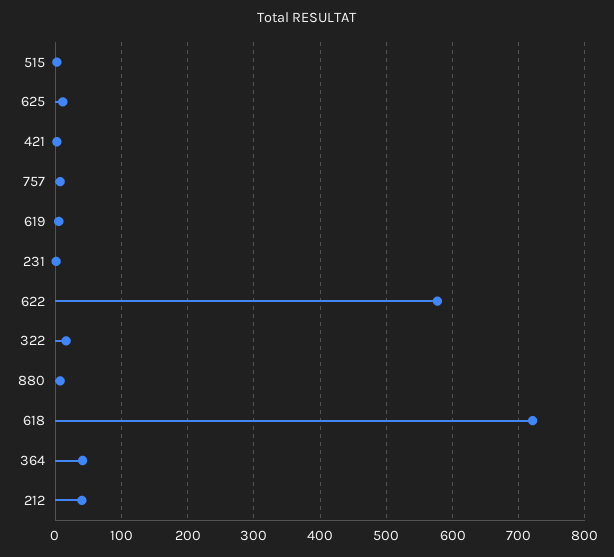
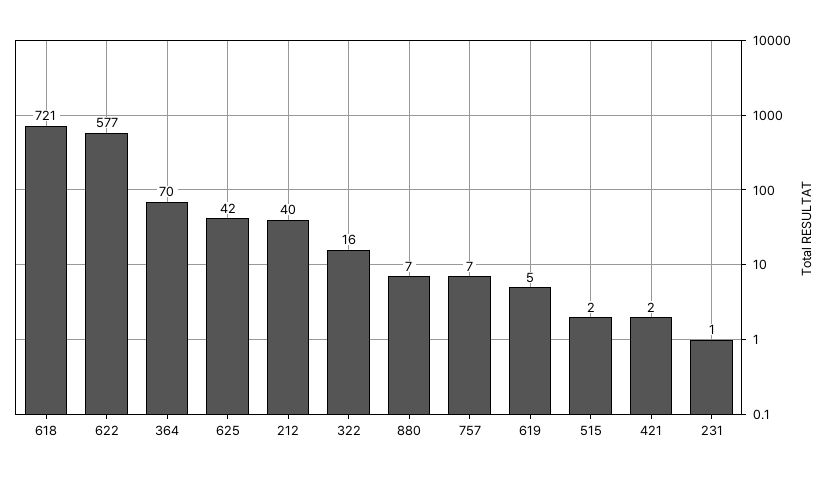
  {
    "515": 2,
-   "625": 10,
+   "625": 42,
    "421": 2,
    "757": 7,
    "619": 5,
    "231": 1,
    "622": 577,
    "322": 16,
    "880": 7,
    "618": 721,
-   "364": 40,
+   "364": 70,
    "212": 40
  }

